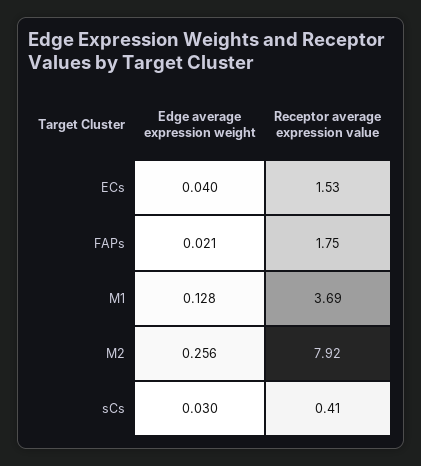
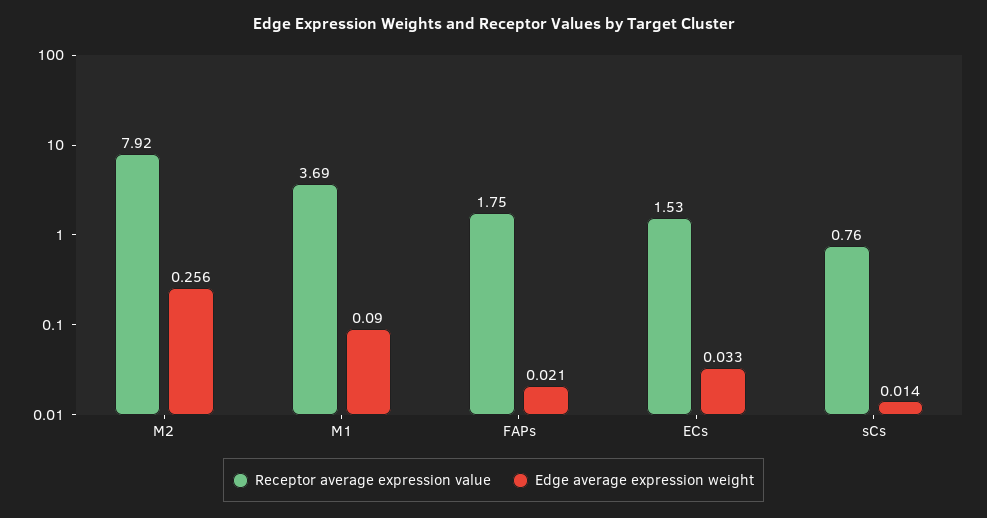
  {
    "Edge average expression weight": {
-     "ECs": 0.04,
+     "ECs": 0.033,
      "FAPs": 0.021,
-     "M1": 0.128,
+     "M1": 0.09,
      "M2": 0.256,
-     "sCs": 0.03
+     "sCs": 0.014
    },
    "Receptor average expression value": {
      "ECs": 1.53,
      "FAPs": 1.75,
      "M1": 3.69,
      "M2": 7.92,
-     "sCs": 0.41
+     "sCs": 0.76
    }
  }

